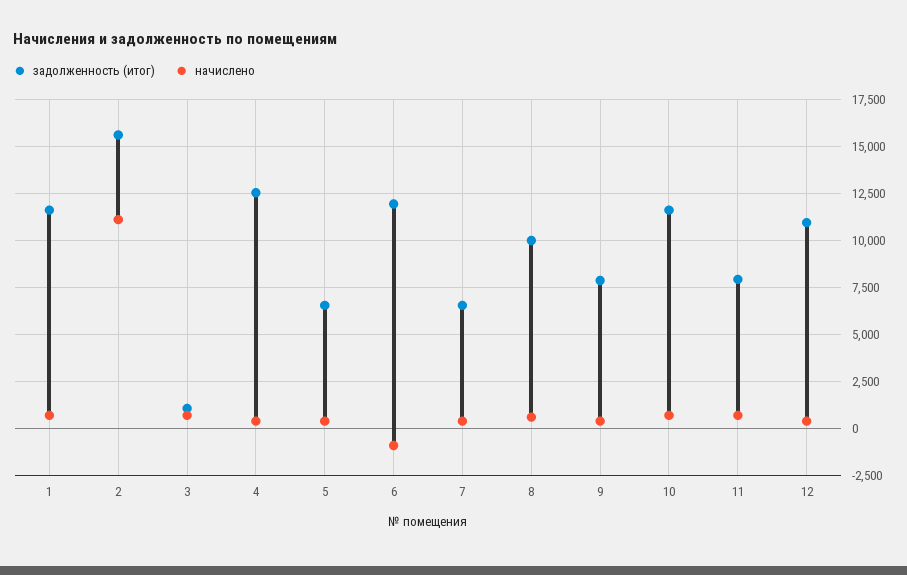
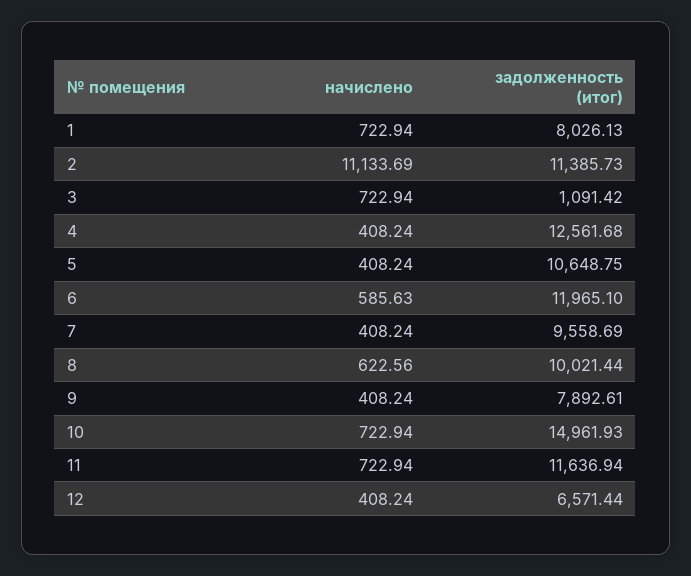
  {
    "задолженность (итог)": {
-     "1": 11500,
+     "1": 8026.13,
-     "2": 15500,
+     "2": 11385.73,
      "3": 1091.42,
      "4": 12561.68,
-     "5": 6500,
+     "5": 10648.75,
      "6": 11965.1,
-     "7": 6500,
+     "7": 9558.69,
      "8": 10021.44,
      "9": 7892.61,
-     "10": 11500,
+     "10": 14961.93,
-     "11": 8000,
+     "11": 11636.94,
-     "12": 11000
+     "12": 6571.44
    },
    "начислено": {
      "1": 722.94,
      "2": 11133.69,
      "3": 722.94,
      "4": 408.24,
      "5": 408.24,
-     "6": -1000,
+     "6": 585.63,
      "7": 408.24,
      "8": 622.56,
      "9": 408.24,
      "10": 722.94,
      "11": 722.94,
      "12": 408.24
    }
  }

